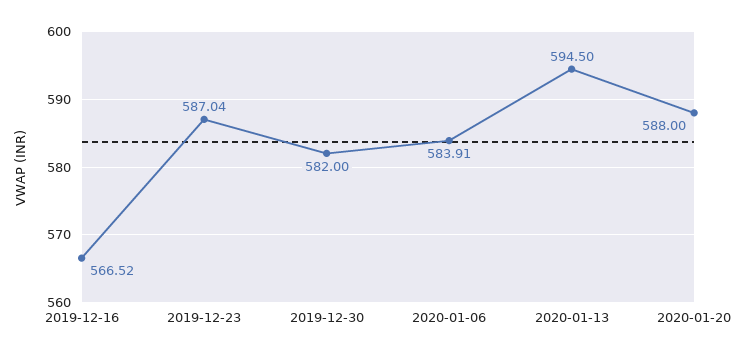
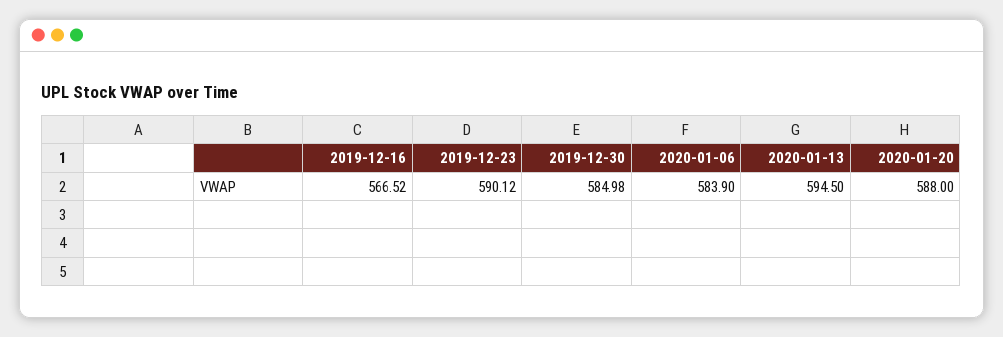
  {
    "2019-12-16": 566.52,
-   "2019-12-23": 587.04,
+   "2019-12-23": 590.12,
-   "2019-12-30": 582,
+   "2019-12-30": 584.98,
-   "2020-01-06": 583.91,
+   "2020-01-06": 583.9,
    "2020-01-13": 594.5,
    "2020-01-20": 588
  }

